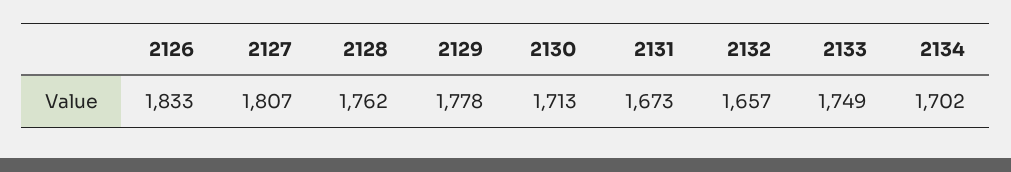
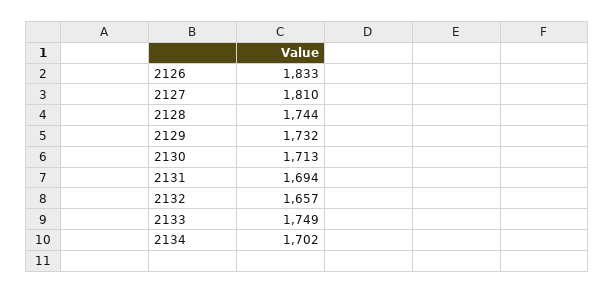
  {
    "2126": 1833,
-   "2127": 1807,
+   "2127": 1810,
-   "2128": 1762,
+   "2128": 1744,
-   "2129": 1778,
+   "2129": 1732,
    "2130": 1713,
-   "2131": 1673,
+   "2131": 1694,
    "2132": 1657,
    "2133": 1749,
    "2134": 1702
  }

